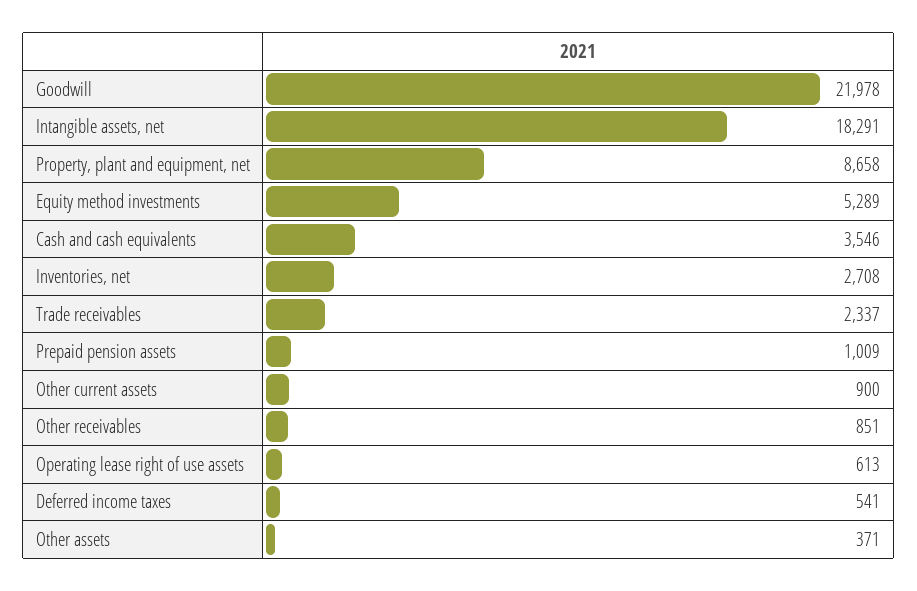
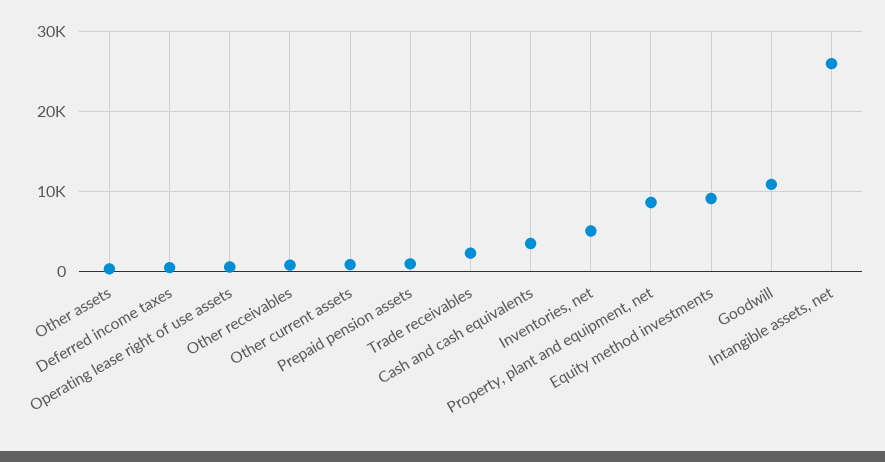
  {
-   "Goodwill": 21978,
+   "Goodwill": 11000,
-   "Intangible assets, net": 18291,
+   "Intangible assets, net": 26000,
    "Property, plant and equipment, net": 8658,
-   "Equity method investments": 5289,
+   "Equity method investments": 9000,
    "Cash and cash equivalents": 3546,
-   "Inventories, net": 2708,
+   "Inventories, net": 5000,
    "Trade receivables": 2337,
    "Prepaid pension assets": 1009,
    "Other current assets": 900,
    "Other receivables": 851,
    "Operating lease right of use assets": 613,
    "Deferred income taxes": 541,
    "Other assets": 371
  }

